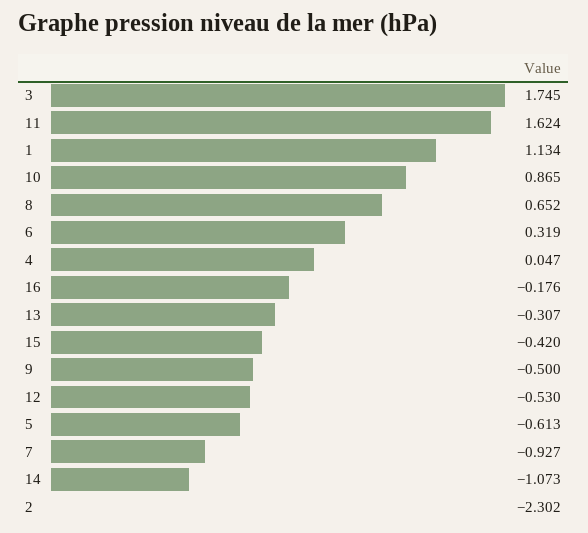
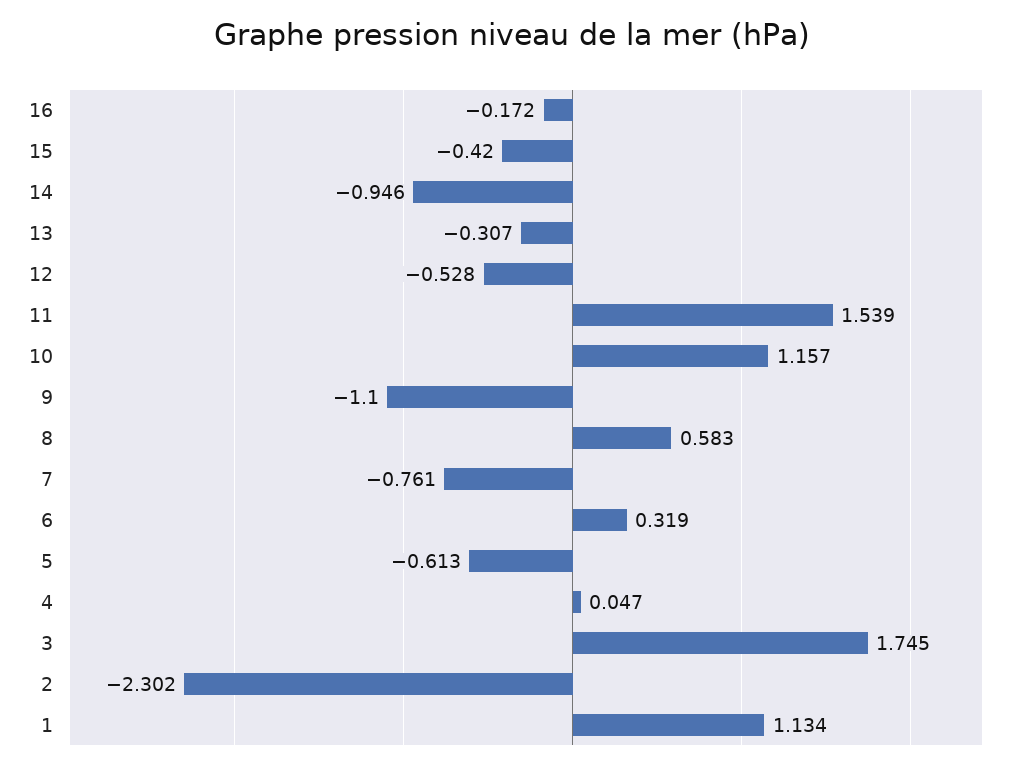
  {
    "3": 1.745,
-   "11": 1.624,
+   "11": 1.539,
    "1": 1.134,
-   "10": 0.865,
+   "10": 1.157,
-   "8": 0.652,
+   "8": 0.583,
    "6": 0.319,
    "4": 0.047,
-   "16": -0.176,
+   "16": -0.172,
    "13": -0.307,
    "15": -0.42,
-   "9": -0.5,
+   "9": -1.1,
-   "12": -0.53,
+   "12": -0.528,
    "5": -0.613,
-   "7": -0.927,
+   "7": -0.761,
-   "14": -1.073,
+   "14": -0.946,
    "2": -2.302
  }

